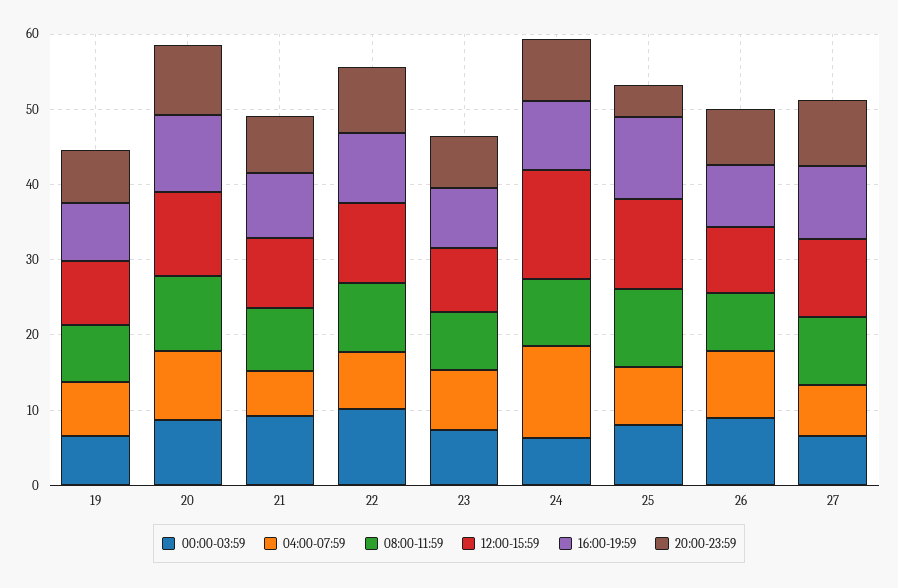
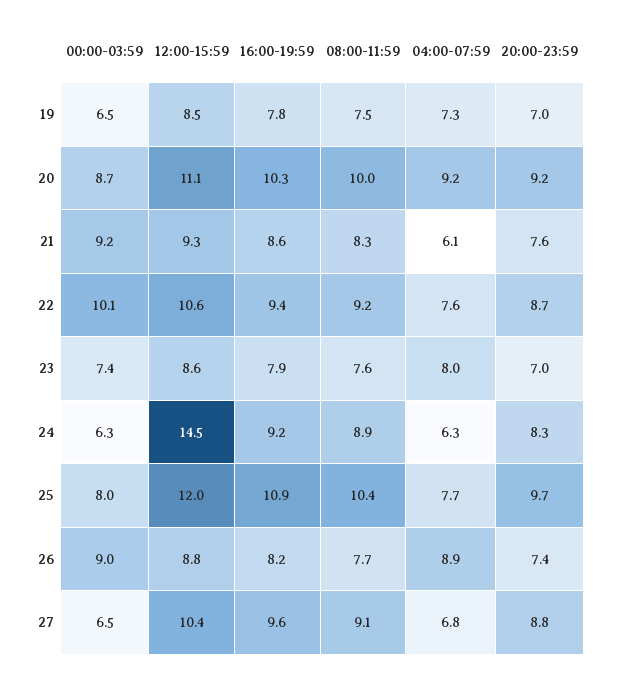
  {
    "00:00-03:59": {
      "19": 6.5,
      "20": 8.7,
      "21": 9.2,
      "22": 10.1,
      "23": 7.4,
      "24": 6.3,
      "25": 8,
      "26": 9,
      "27": 6.5
    },
    "04:00-07:59": {
      "19": 7.3,
      "20": 9.2,
      "21": 6.1,
      "22": 7.6,
      "23": 8,
-     "24": 12,
+     "24": 6.3,
      "25": 7.7,
      "26": 8.9,
      "27": 6.8
    },
    "08:00-11:59": {
      "19": 7.5,
      "20": 10,
      "21": 8.3,
      "22": 9.2,
      "23": 7.6,
      "24": 8.9,
      "25": 10.4,
      "26": 7.7,
      "27": 9.1
    },
    "12:00-15:59": {
      "19": 8.5,
      "20": 11.1,
      "21": 9.3,
      "22": 10.6,
      "23": 8.6,
      "24": 14.5,
      "25": 12,
      "26": 8.8,
      "27": 10.4
    },
    "16:00-19:59": {
      "19": 7.8,
      "20": 10.3,
      "21": 8.6,
      "22": 9.4,
      "23": 7.9,
      "24": 9.2,
      "25": 10.9,
      "26": 8.2,
      "27": 9.6
    },
    "20:00-23:59": {
      "19": 7,
      "20": 9.2,
      "21": 7.6,
      "22": 8.7,
      "23": 7,
      "24": 8.3,
-     "25": 4,
+     "25": 9.7,
      "26": 7.4,
      "27": 8.8
    }
  }

